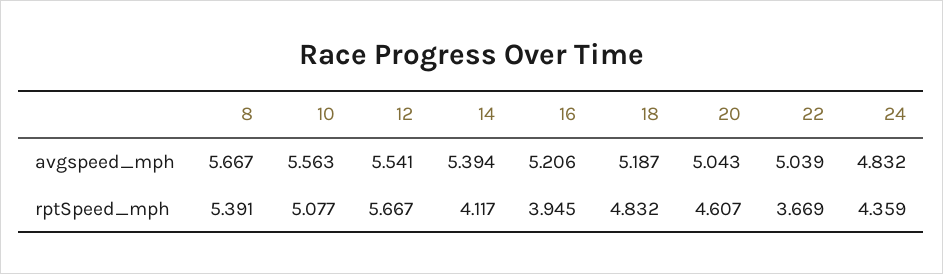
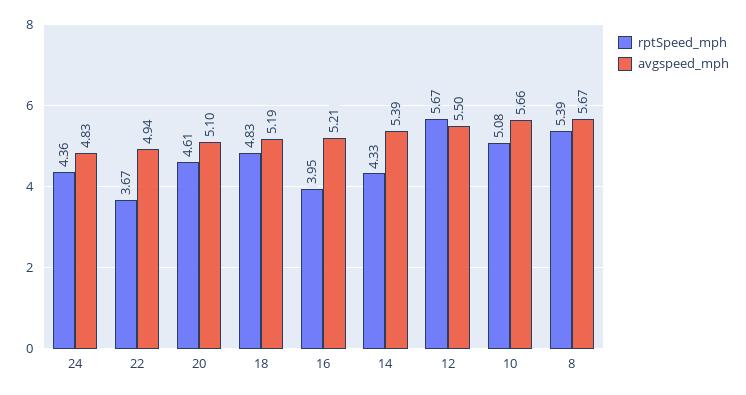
  {
    "avgspeed_mph": {
      "8": 5.667,
-     "10": 5.563,
+     "10": 5.66,
-     "12": 5.541,
+     "12": 5.5,
      "14": 5.394,
      "16": 5.206,
      "18": 5.187,
-     "20": 5.043,
+     "20": 5.1,
-     "22": 5.039,
+     "22": 4.94,
      "24": 4.832
    },
    "rptSpeed_mph": {
      "8": 5.391,
      "10": 5.077,
      "12": 5.667,
-     "14": 4.117,
+     "14": 4.33,
      "16": 3.945,
      "18": 4.832,
      "20": 4.607,
      "22": 3.669,
      "24": 4.359
    }
  }

